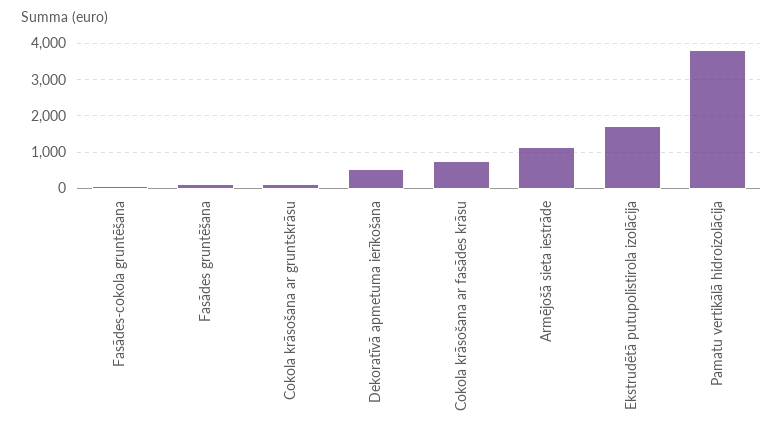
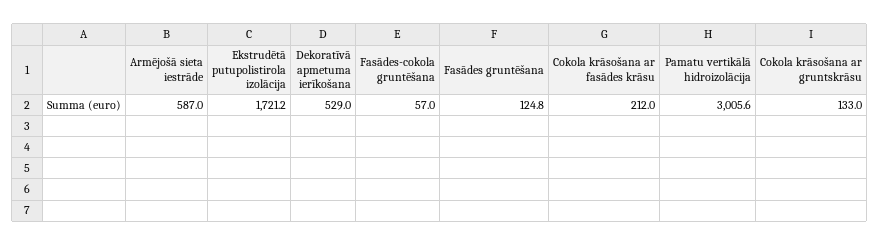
  {
    "Fasādes-cokola gruntēšana": 57,
    "Fasādes gruntēšana": 124.8,
    "Cokola krāsošana ar gruntskrāsu": 133,
    "Dekoratīvā apmetuma ierīkošana": 529,
-   "Cokola krāsošana ar fasādes krāsu": 800,
+   "Cokola krāsošana ar fasādes krāsu": 212,
-   "Armējošā sieta iestrāde": 1200,
+   "Armējošā sieta iestrāde": 587,
    "Ekstrudētā putupolistirola izolācija": 1721.2,
-   "Pamatu vertikālā hidroizolācija": 3800
+   "Pamatu vertikālā hidroizolācija": 3005.6
  }

